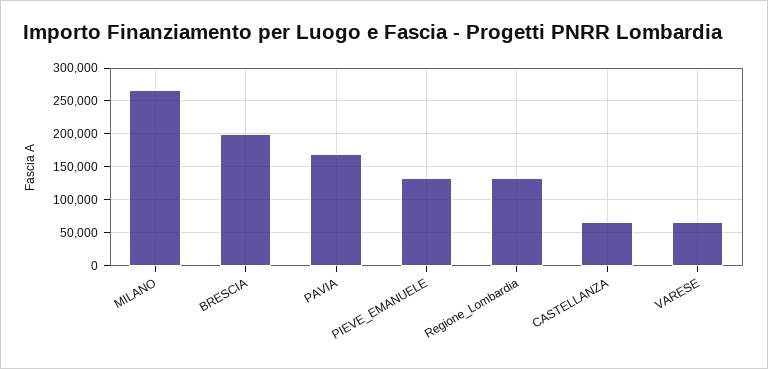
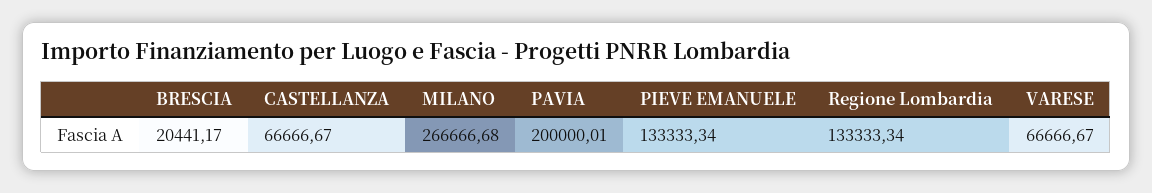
  {
    "MILANO": 266666.68,
-   "BRESCIA": 200000,
+   "BRESCIA": 20441.17,
-   "PAVIA": 170000,
+   "PAVIA": 200000.01,
    "PIEVE_EMANUELE": 133333.34,
    "Regione_Lombardia": 133333.34,
    "CASTELLANZA": 66666.67,
    "VARESE": 66666.67
  }

